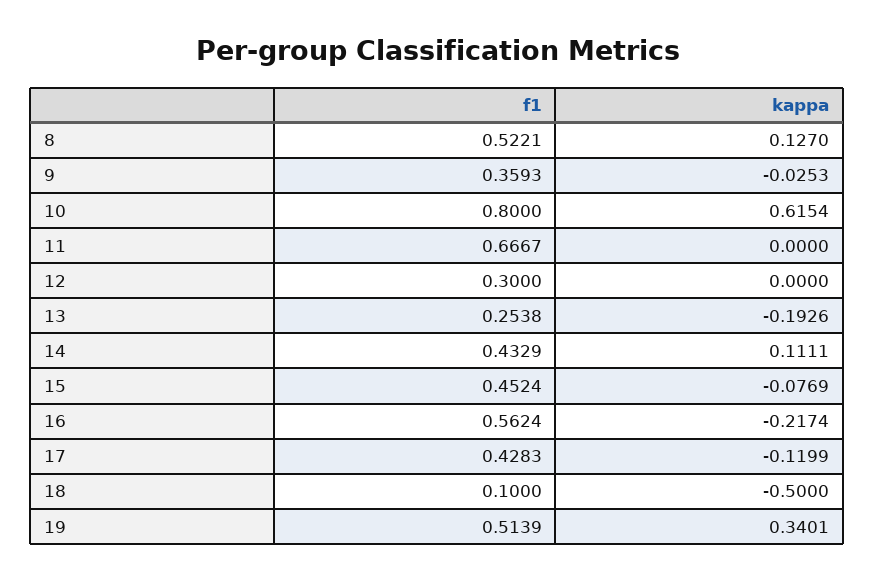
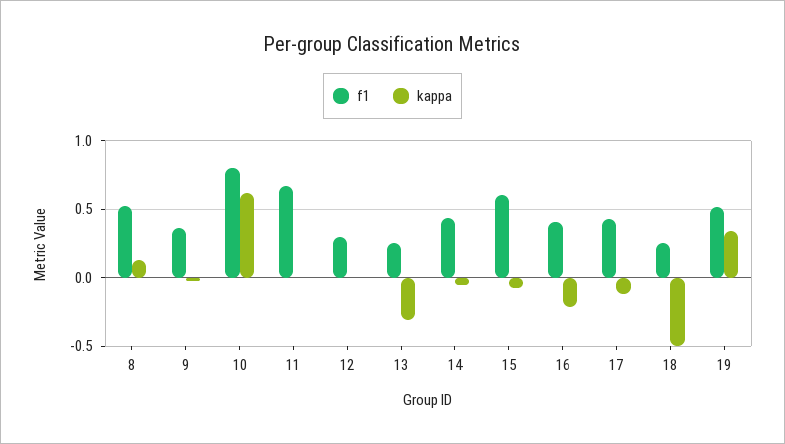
  {
    "f1": {
      "8": 0.5221,
      "9": 0.3593,
      "10": 0.8,
      "11": 0.6667,
      "12": 0.3,
      "13": 0.2538,
      "14": 0.4329,
-     "15": 0.4524,
+     "15": 0.6,
-     "16": 0.5624,
+     "16": 0.4,
      "17": 0.4283,
-     "18": 0.1,
+     "18": 0.25,
      "19": 0.5139
    },
    "kappa": {
      "8": 0.127,
      "9": -0.0253,
      "10": 0.6154,
      "11": 0,
      "12": 0,
-     "13": -0.1926,
+     "13": -0.3,
-     "14": 0.1111,
+     "14": -0.05,
      "15": -0.0769,
      "16": -0.2174,
      "17": -0.1199,
      "18": -0.5,
      "19": 0.3401
    }
  }

